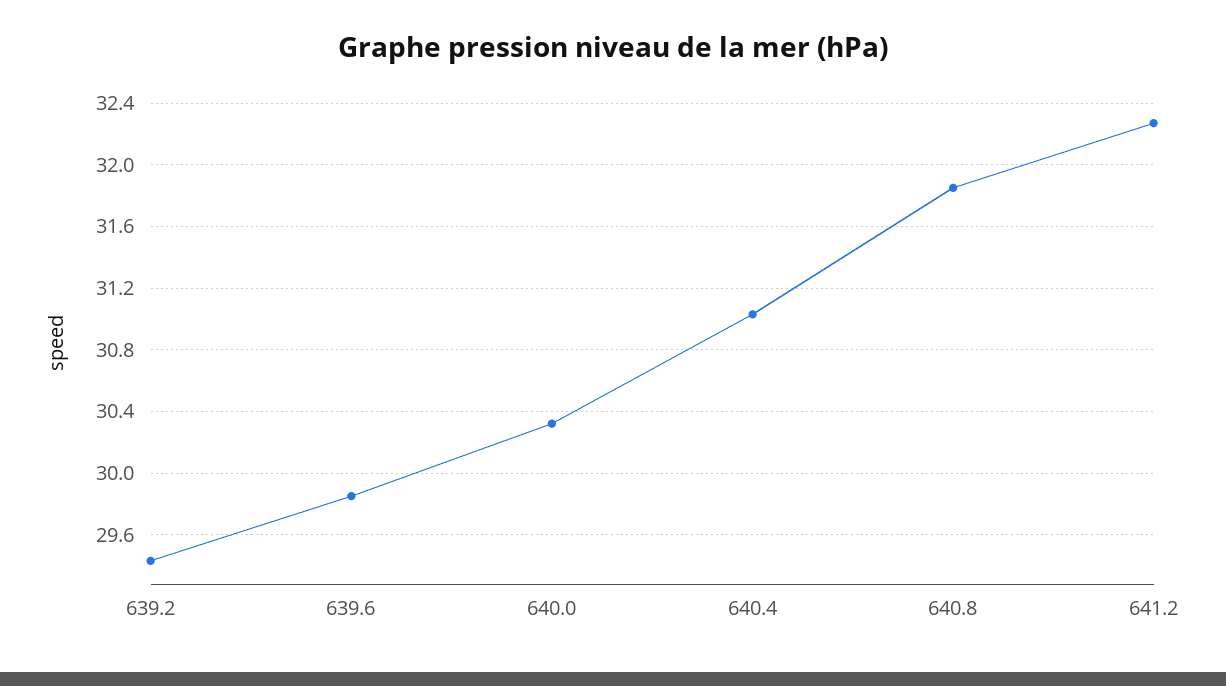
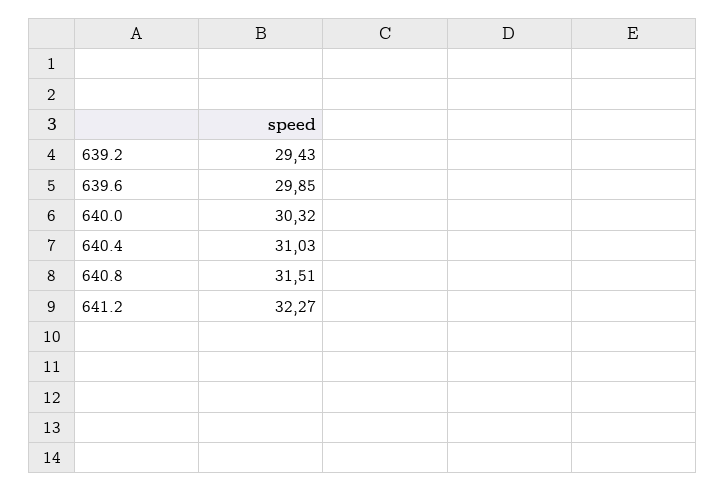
  {
    "639.2": 29.43,
    "639.6": 29.85,
    "640.0": 30.32,
    "640.4": 31.03,
-   "640.8": 31.85,
+   "640.8": 31.51,
    "641.2": 32.27
  }

